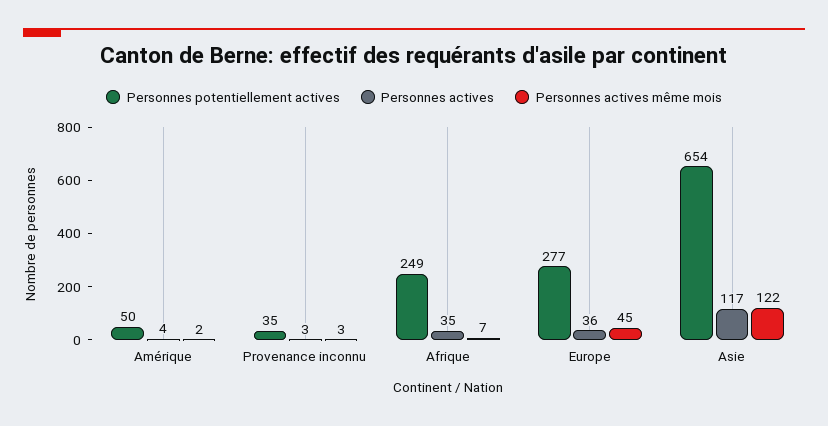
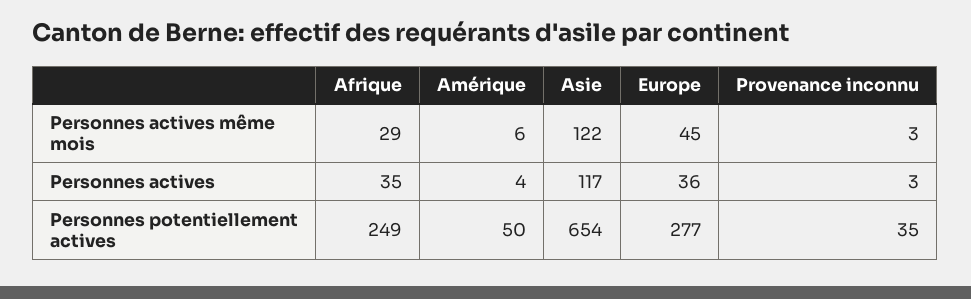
  {
    "Personnes potentiellement actives": {
      "Amérique": 50,
      "Provenance inconnu": 35,
      "Afrique": 249,
      "Europe": 277,
      "Asie": 654
    },
    "Personnes actives": {
      "Amérique": 4,
      "Provenance inconnu": 3,
      "Afrique": 35,
      "Europe": 36,
      "Asie": 117
    },
    "Personnes actives même mois": {
-     "Amérique": 2,
+     "Amérique": 6,
      "Provenance inconnu": 3,
-     "Afrique": 7,
+     "Afrique": 29,
      "Europe": 45,
      "Asie": 122
    }
  }

